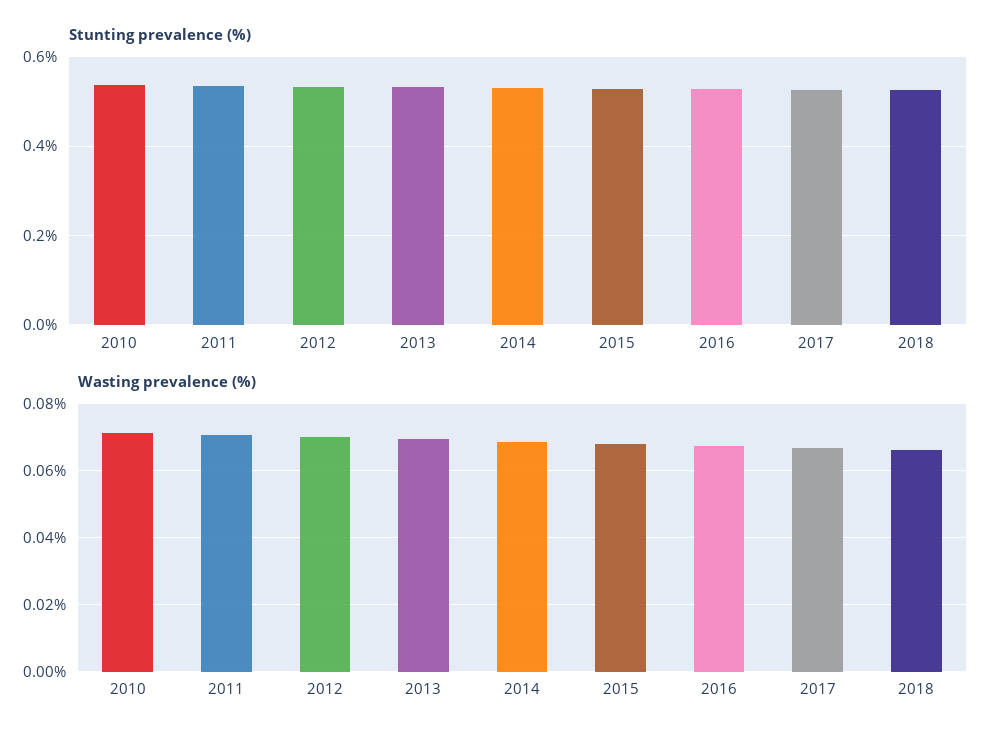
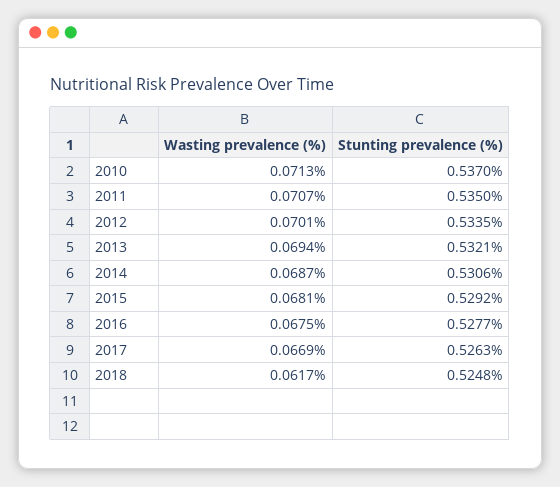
  {
    "Stunting prevalence (%)": {
      "2010": 0.537,
      "2011": 0.535,
      "2012": 0.5335,
      "2013": 0.5321,
      "2014": 0.5306,
      "2015": 0.5292,
      "2016": 0.5277,
      "2017": 0.5263,
      "2018": 0.5248
    },
    "Wasting prevalence (%)": {
      "2010": 0.0713,
      "2011": 0.0707,
      "2012": 0.0701,
      "2013": 0.0694,
      "2014": 0.0687,
      "2015": 0.0681,
      "2016": 0.0675,
      "2017": 0.0669,
-     "2018": 0.066
+     "2018": 0.0617
    }
  }

